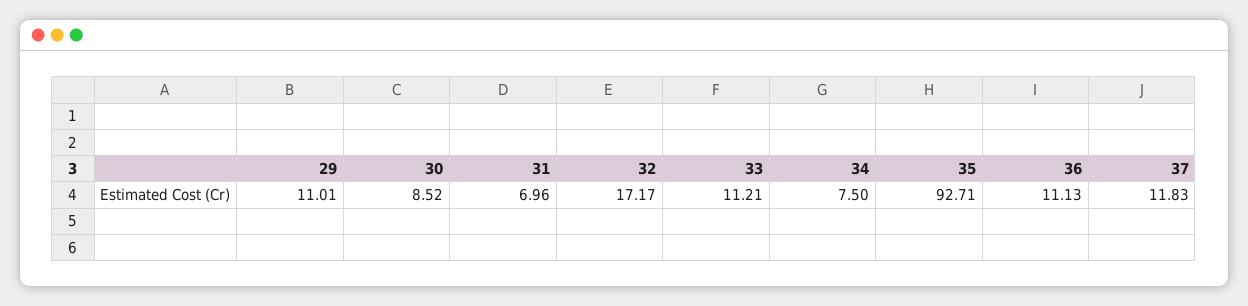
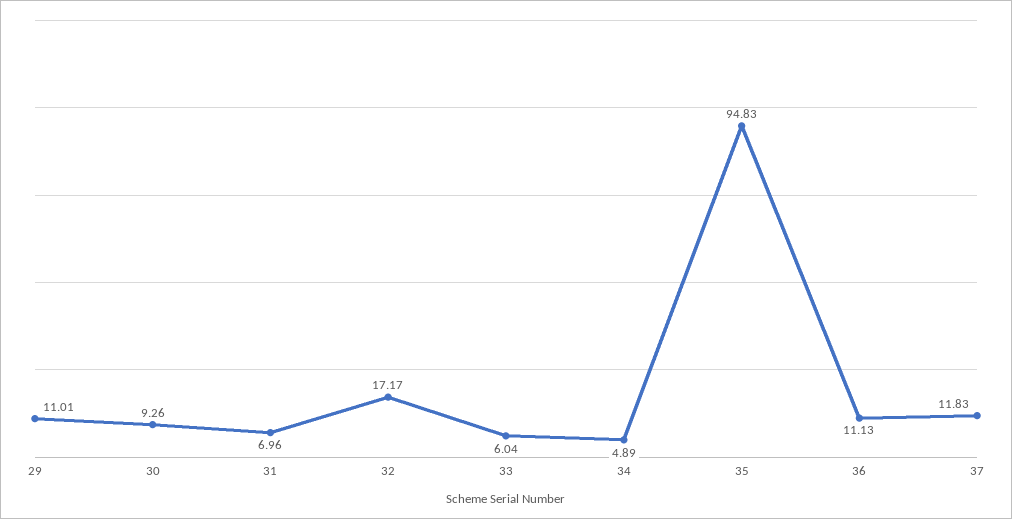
  {
    "29": 11.01,
-   "30": 8.52,
+   "30": 9.26,
    "31": 6.96,
    "32": 17.17,
-   "33": 11.21,
+   "33": 6.04,
-   "34": 7.5,
+   "34": 4.89,
-   "35": 92.71,
+   "35": 94.83,
    "36": 11.13,
    "37": 11.83
  }

